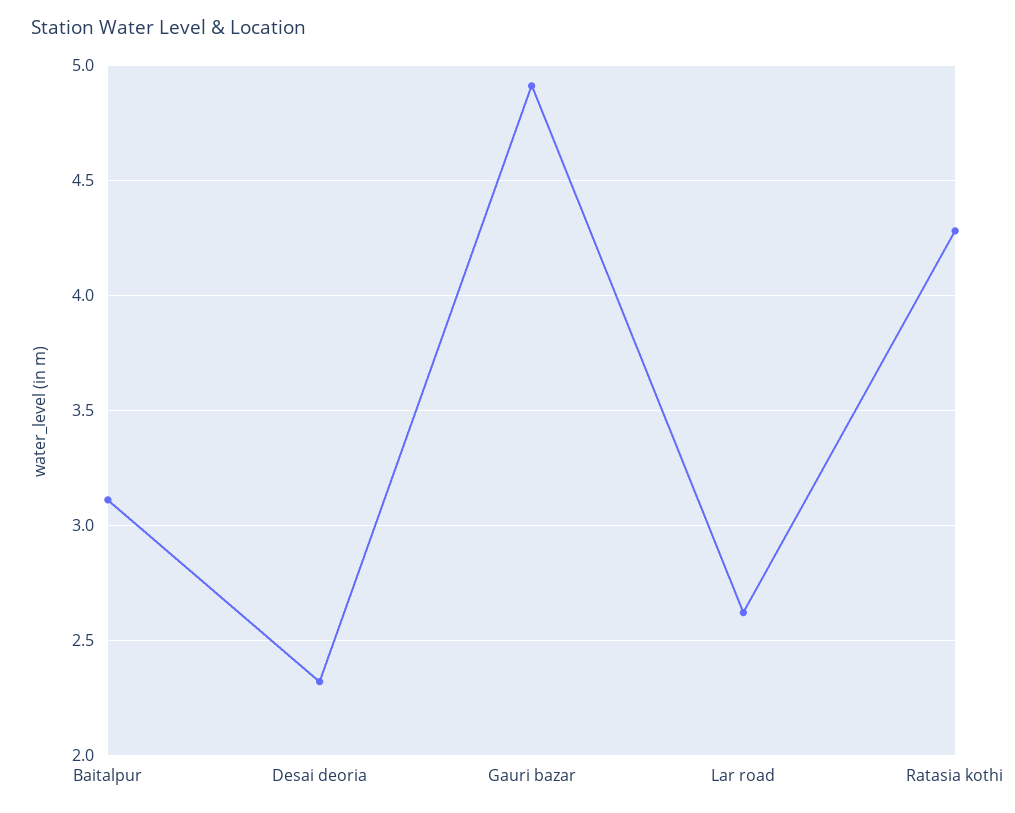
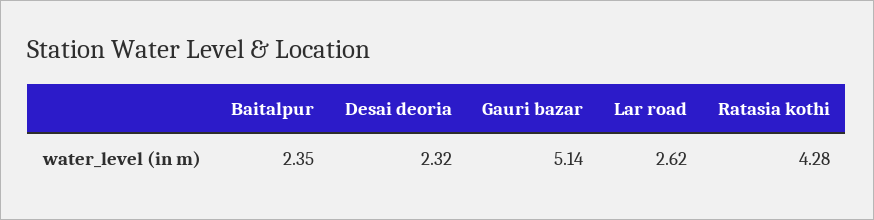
  {
-   "Baitalpur": 3.1,
+   "Baitalpur": 2.35,
    "Desai deoria": 2.32,
-   "Gauri bazar": 4.9,
+   "Gauri bazar": 5.14,
    "Lar road": 2.62,
    "Ratasia kothi": 4.28
  }

